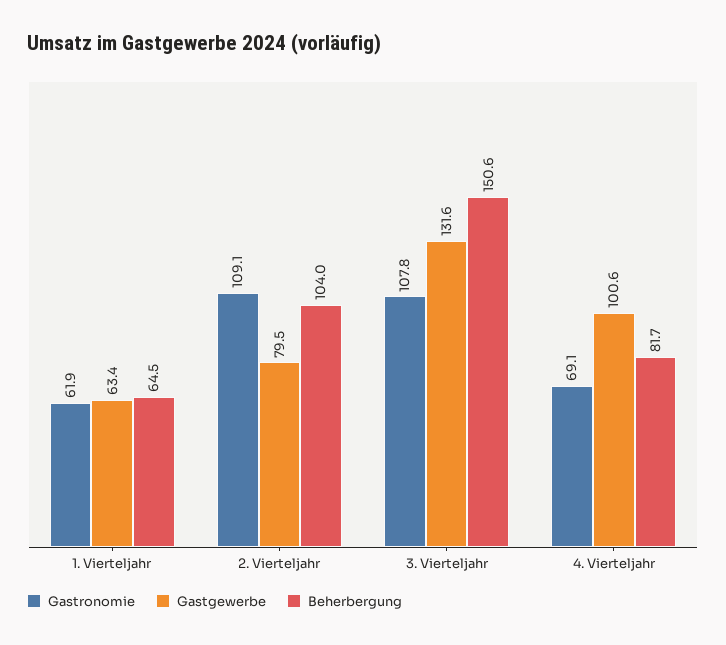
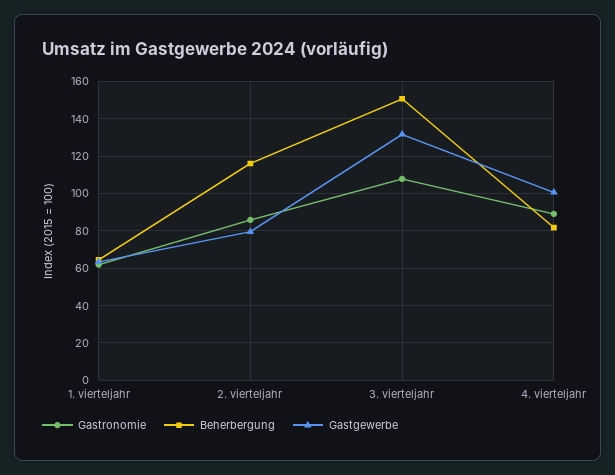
  {
    "Gastronomie": {
      "1. Vierteljahr": 61.9,
-     "2. Vierteljahr": 109.1,
+     "2. Vierteljahr": 85,
      "3. Vierteljahr": 107.8,
-     "4. Vierteljahr": 69.1
+     "4. Vierteljahr": 90
    },
    "Gastgewerbe": {
      "1. Vierteljahr": 63.4,
      "2. Vierteljahr": 79.5,
      "3. Vierteljahr": 131.6,
      "4. Vierteljahr": 100.6
    },
    "Beherbergung": {
      "1. Vierteljahr": 64.5,
-     "2. Vierteljahr": 104,
+     "2. Vierteljahr": 115,
      "3. Vierteljahr": 150.6,
      "4. Vierteljahr": 81.7
    }
  }

